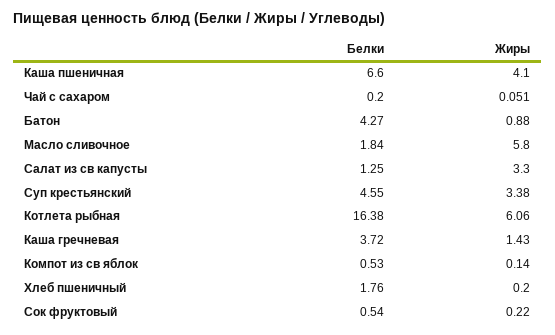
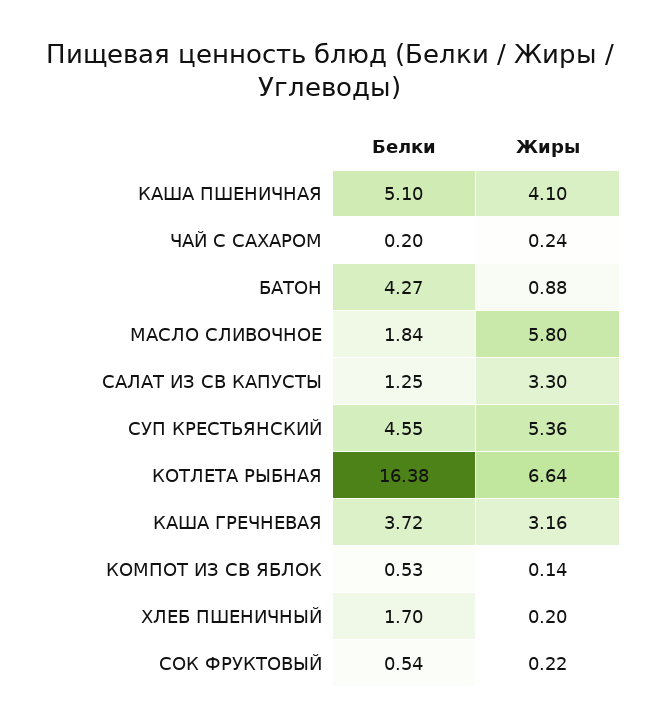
  {
    "Белки": {
-     "Каша пшеничная": 6.6,
+     "Каша пшеничная": 5.1,
      "Чай с сахаром": 0.2,
      "Батон": 4.27,
      "Масло сливочное": 1.84,
      "Салат из св капусты": 1.25,
      "Суп крестьянский": 4.55,
      "Котлета рыбная": 16.38,
      "Каша гречневая": 3.72,
      "Компот из св яблок": 0.53,
-     "Хлеб пшеничный": 1.76,
+     "Хлеб пшеничный": 1.7,
      "Сок фруктовый": 0.54
    },
    "Жиры": {
      "Каша пшеничная": 4.1,
-     "Чай с сахаром": 0.051,
+     "Чай с сахаром": 0.24,
      "Батон": 0.88,
      "Масло сливочное": 5.8,
      "Салат из св капусты": 3.3,
-     "Суп крестьянский": 3.38,
+     "Суп крестьянский": 5.36,
-     "Котлета рыбная": 6.06,
+     "Котлета рыбная": 6.64,
-     "Каша гречневая": 1.43,
+     "Каша гречневая": 3.16,
      "Компот из св яблок": 0.14,
      "Хлеб пшеничный": 0.2,
      "Сок фруктовый": 0.22
    }
  }

